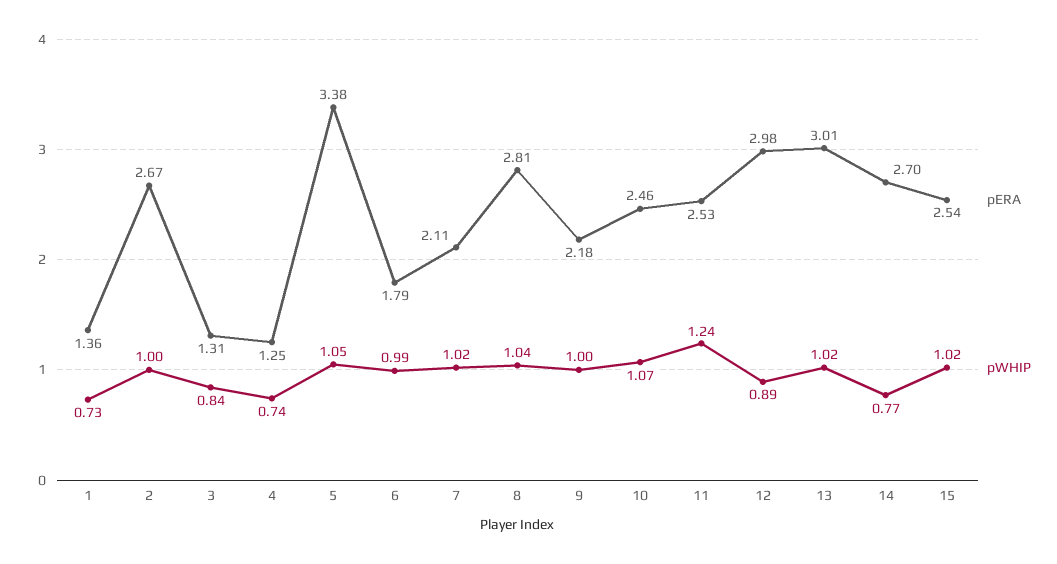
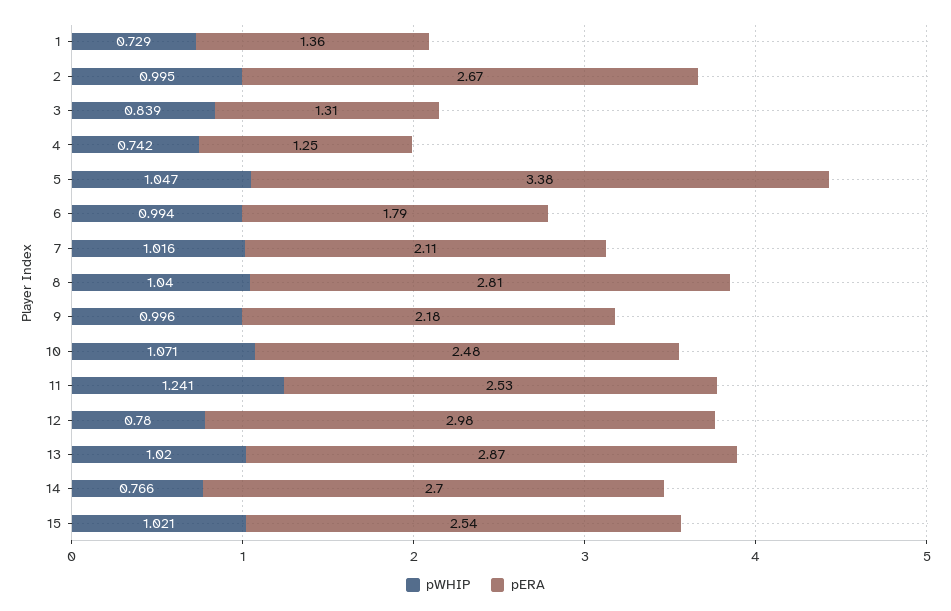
  {
    "pERA": {
      "1": 1.36,
      "2": 2.67,
      "3": 1.31,
      "4": 1.25,
      "5": 3.38,
      "6": 1.79,
      "7": 2.11,
      "8": 2.81,
      "9": 2.18,
-     "10": 2.46,
+     "10": 2.48,
      "11": 2.53,
      "12": 2.98,
-     "13": 3.01,
+     "13": 2.87,
      "14": 2.7,
      "15": 2.54
    },
    "pWHIP": {
      "1": 0.729,
      "2": 0.995,
      "3": 0.839,
      "4": 0.742,
      "5": 1.047,
      "6": 0.994,
      "7": 1.016,
      "8": 1.04,
      "9": 0.996,
      "10": 1.071,
      "11": 1.241,
-     "12": 0.89,
+     "12": 0.78,
      "13": 1.02,
      "14": 0.766,
      "15": 1.021
    }
  }

